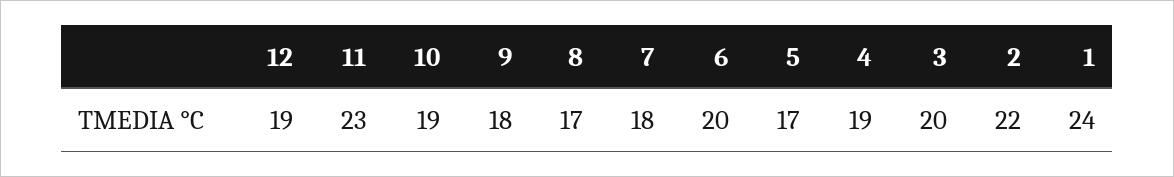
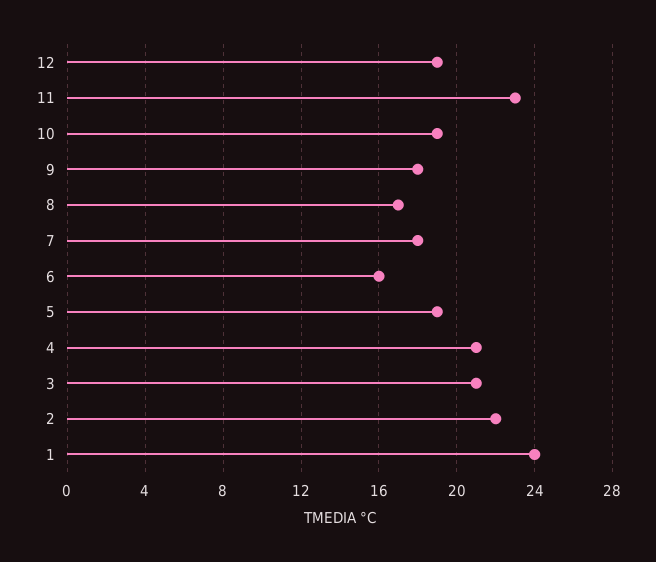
  {
    "12": 19,
    "11": 23,
    "10": 19,
    "9": 18,
    "8": 17,
    "7": 18,
-   "6": 20,
+   "6": 16,
-   "5": 17,
+   "5": 19,
-   "4": 19,
+   "4": 21,
-   "3": 20,
+   "3": 21,
    "2": 22,
    "1": 24
  }

